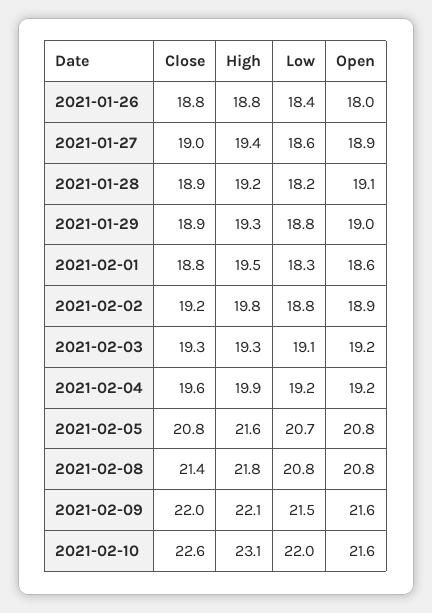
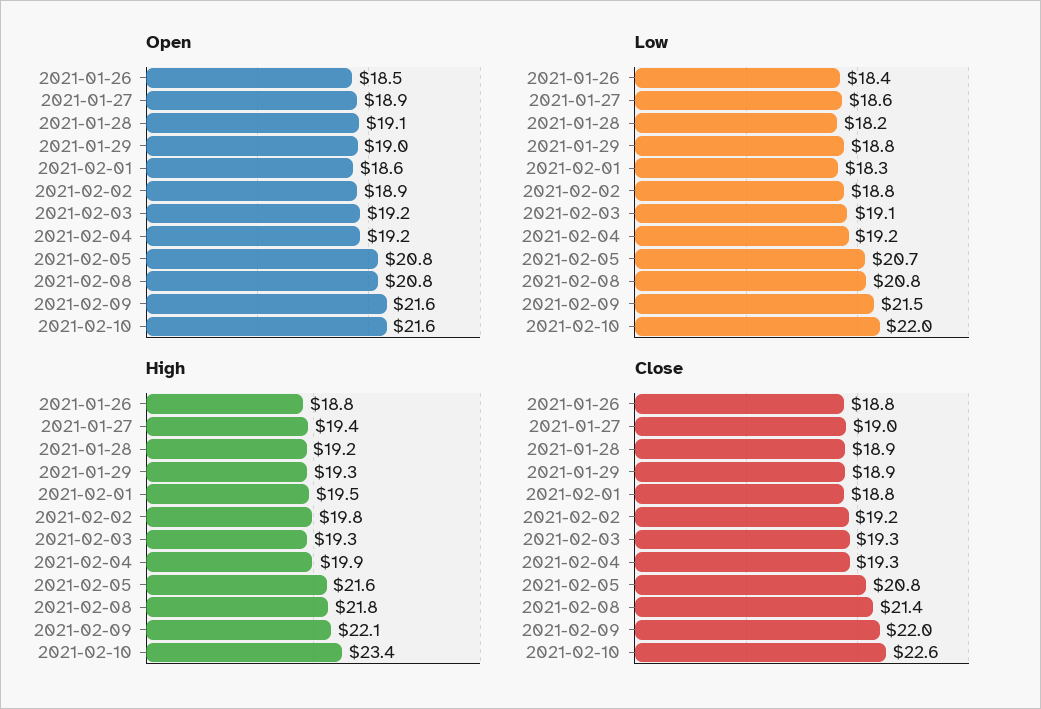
  {
    "Close": {
      "2021-01-26": 18.8,
      "2021-01-27": 19,
      "2021-01-28": 18.9,
      "2021-01-29": 18.9,
      "2021-02-01": 18.8,
      "2021-02-02": 19.2,
      "2021-02-03": 19.3,
-     "2021-02-04": 19.6,
+     "2021-02-04": 19.3,
      "2021-02-05": 20.8,
      "2021-02-08": 21.4,
      "2021-02-09": 22,
      "2021-02-10": 22.6
    },
    "High": {
      "2021-01-26": 18.8,
      "2021-01-27": 19.4,
      "2021-01-28": 19.2,
      "2021-01-29": 19.3,
      "2021-02-01": 19.5,
      "2021-02-02": 19.8,
      "2021-02-03": 19.3,
      "2021-02-04": 19.9,
      "2021-02-05": 21.6,
      "2021-02-08": 21.8,
      "2021-02-09": 22.1,
-     "2021-02-10": 23.1
+     "2021-02-10": 23.4
    },
    "Low": {
      "2021-01-26": 18.4,
      "2021-01-27": 18.6,
      "2021-01-28": 18.2,
      "2021-01-29": 18.8,
      "2021-02-01": 18.3,
      "2021-02-02": 18.8,
      "2021-02-03": 19.1,
      "2021-02-04": 19.2,
      "2021-02-05": 20.7,
      "2021-02-08": 20.8,
      "2021-02-09": 21.5,
      "2021-02-10": 22
    },
    "Open": {
-     "2021-01-26": 18,
+     "2021-01-26": 18.5,
      "2021-01-27": 18.9,
      "2021-01-28": 19.1,
      "2021-01-29": 19,
      "2021-02-01": 18.6,
      "2021-02-02": 18.9,
      "2021-02-03": 19.2,
      "2021-02-04": 19.2,
      "2021-02-05": 20.8,
      "2021-02-08": 20.8,
      "2021-02-09": 21.6,
      "2021-02-10": 21.6
    }
  }

